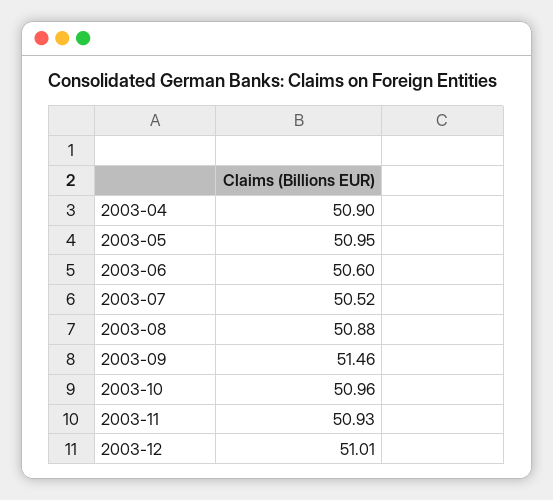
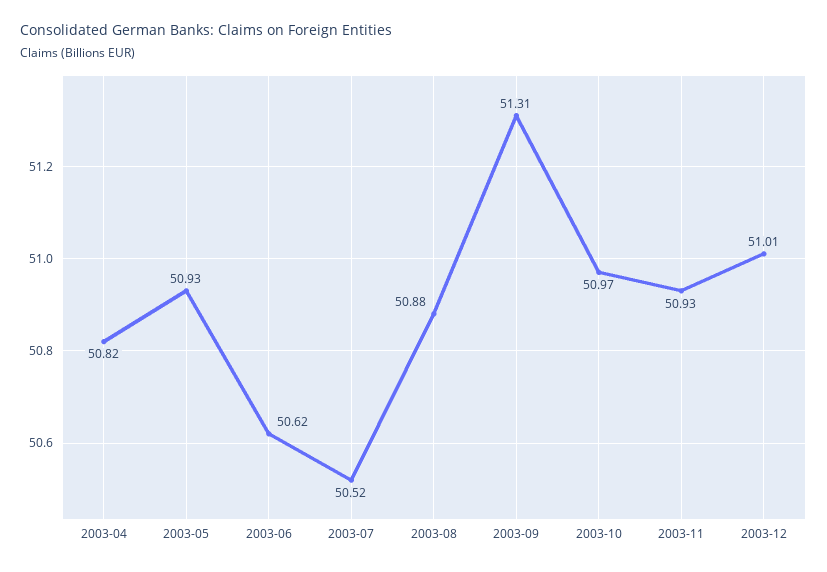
  {
-   "2003-04": 50.9,
+   "2003-04": 50.82,
-   "2003-05": 50.95,
+   "2003-05": 50.93,
-   "2003-06": 50.6,
+   "2003-06": 50.62,
    "2003-07": 50.52,
    "2003-08": 50.88,
-   "2003-09": 51.46,
+   "2003-09": 51.31,
-   "2003-10": 50.96,
+   "2003-10": 50.97,
    "2003-11": 50.93,
    "2003-12": 51.01
  }

